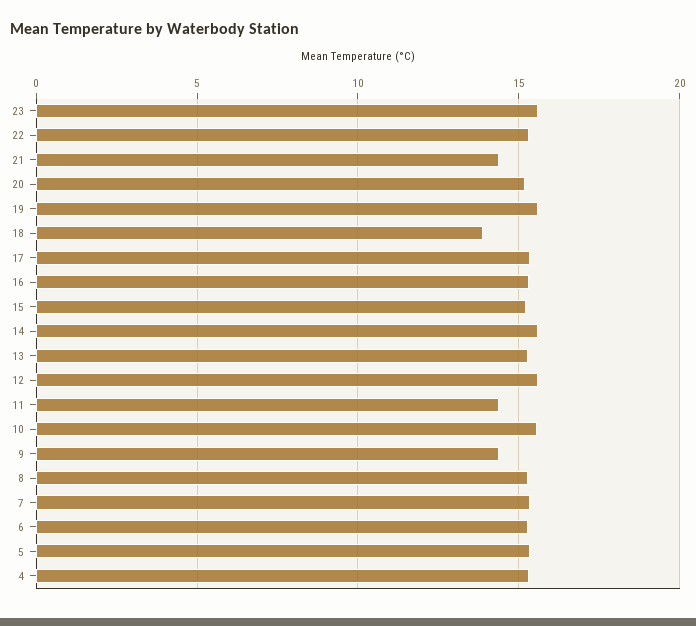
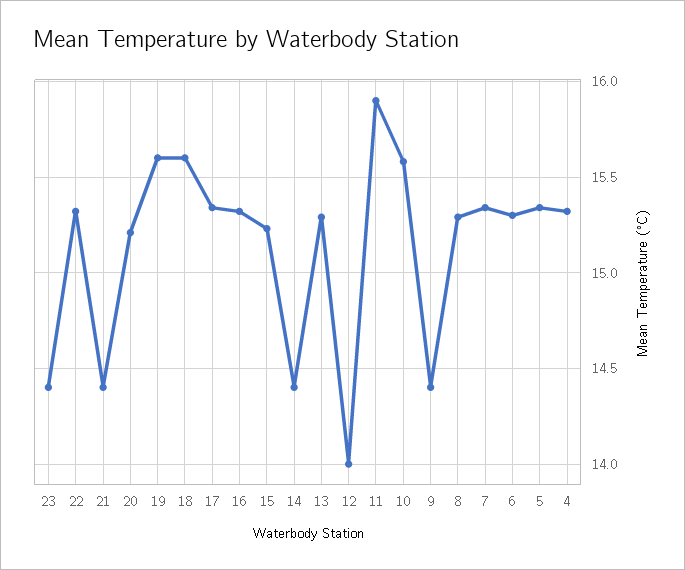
  {
-   "23": 15.5,
+   "23": 14.4,
    "22": 15.3,
    "21": 14.4,
    "20": 15.2,
    "19": 15.6,
-   "18": 14,
+   "18": 15.6,
    "17": 15.35,
    "16": 15.3,
    "15": 15.25,
-   "14": 15.5,
+   "14": 14.4,
    "13": 15.3,
-   "12": 15.5,
+   "12": 14,
-   "11": 14.5,
+   "11": 15.9,
    "10": 15.6,
    "9": 14.4,
    "8": 15.3,
    "7": 15.35,
    "6": 15.3,
    "5": 15.35,
    "4": 15.3
  }

